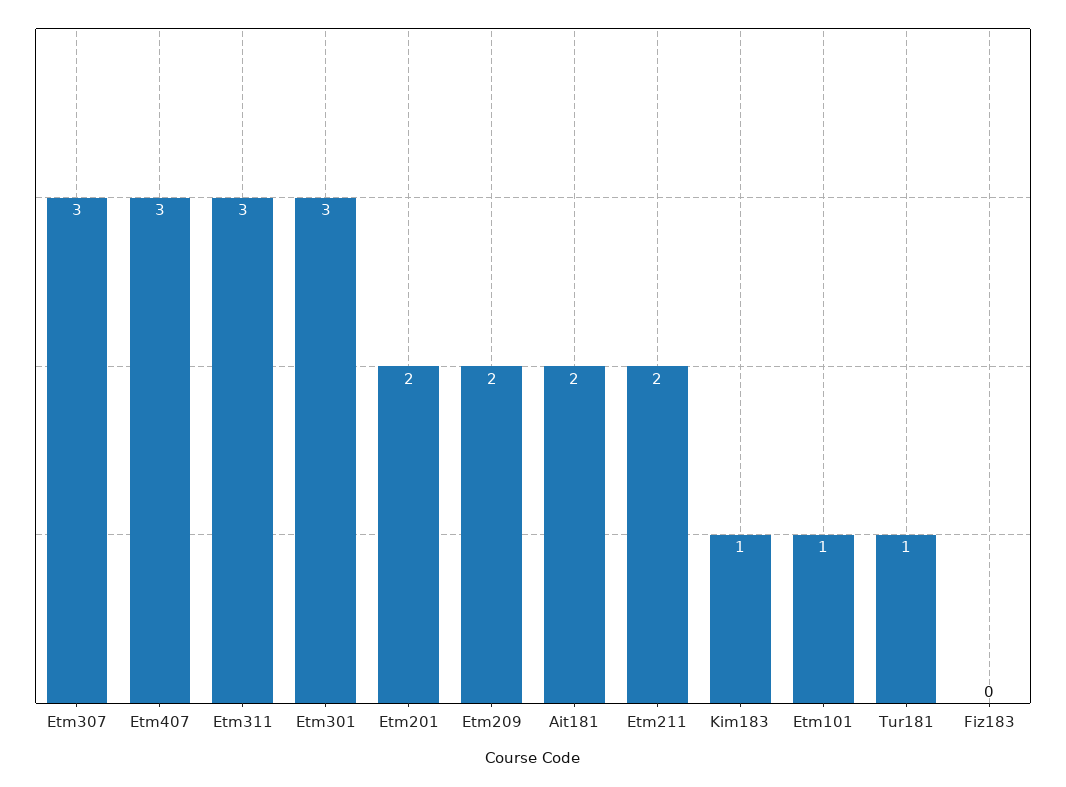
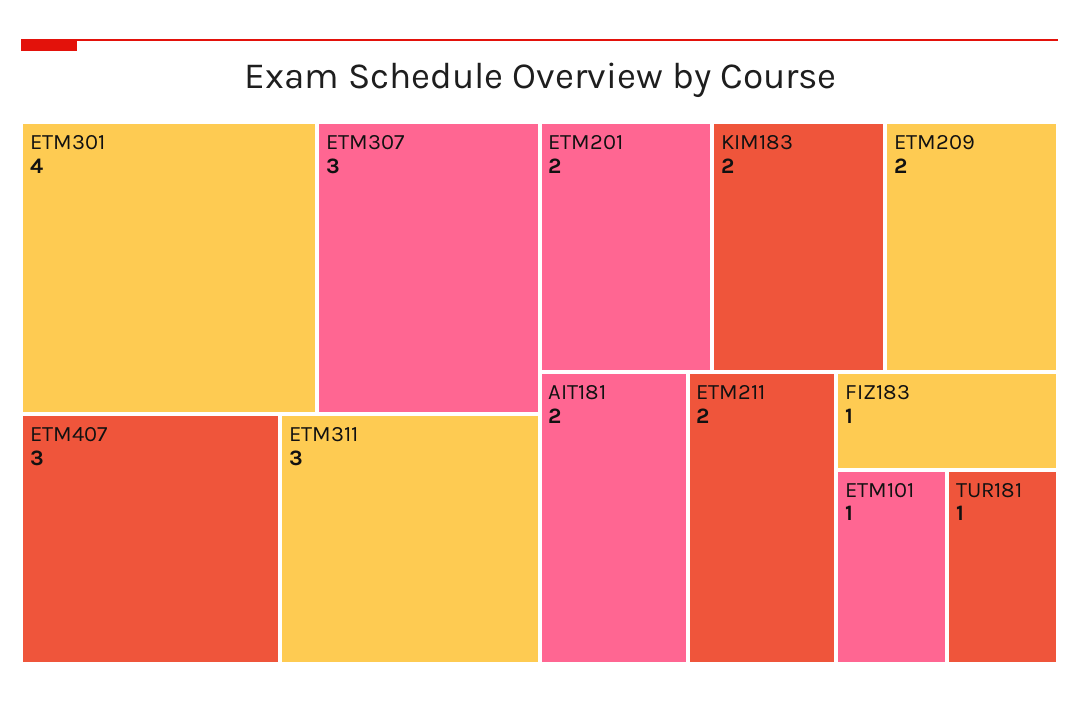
  {
    "Etm307": 3,
    "Etm407": 3,
    "Etm311": 3,
-   "Etm301": 3,
+   "Etm301": 4,
    "Etm201": 2,
    "Etm209": 2,
    "Ait181": 2,
    "Etm211": 2,
-   "Kim183": 1,
+   "Kim183": 2,
    "Etm101": 1,
    "Tur181": 1,
-   "Fiz183": 0
+   "Fiz183": 1
  }

